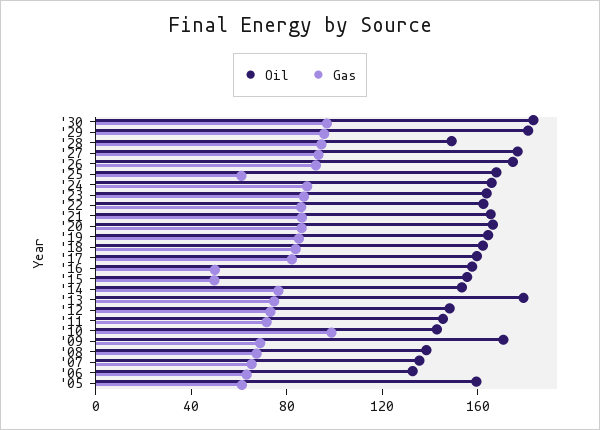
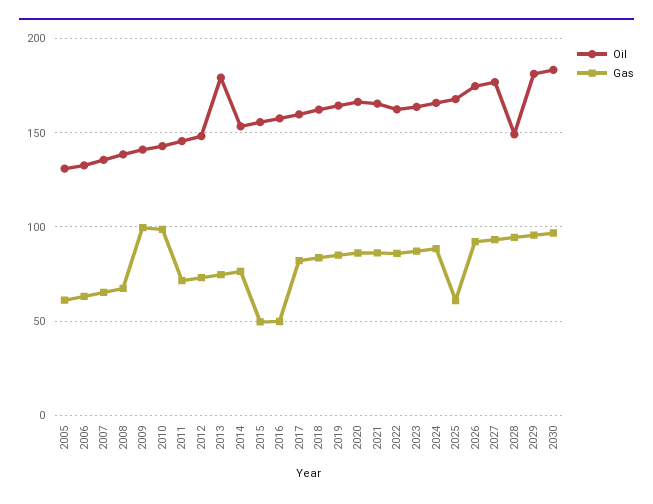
  {
    "Oil": {
      "'30": 185,
      "'29": 180,
      "'28": 150,
      "'27": 175,
      "'26": 175,
      "'25": 170,
      "'24": 165,
      "'23": 165,
      "'22": 160,
      "'21": 165,
      "'20": 165,
      "'19": 165,
      "'18": 160,
      "'17": 160,
      "'16": 160,
      "'15": 155,
      "'14": 155,
      "'13": 180,
      "'12": 150,
      "'11": 145,
      "'10": 145,
-     "'09": 170,
+     "'09": 140,
      "'08": 140,
      "'07": 135,
      "'06": 135,
-     "'05": 160
+     "'05": 130
    },
    "Gas": {
      "'30": 95,
      "'29": 95,
      "'28": 95,
      "'27": 95,
      "'26": 90,
      "'25": 60,
      "'24": 90,
      "'23": 85,
      "'22": 85,
      "'21": 85,
      "'20": 85,
      "'19": 85,
      "'18": 85,
      "'17": 80,
      "'16": 50,
      "'15": 50,
      "'14": 75,
      "'13": 75,
      "'12": 75,
      "'11": 70,
      "'10": 100,
-     "'09": 70,
+     "'09": 100,
      "'08": 65,
      "'07": 65,
      "'06": 65,
      "'05": 60
    }
  }

